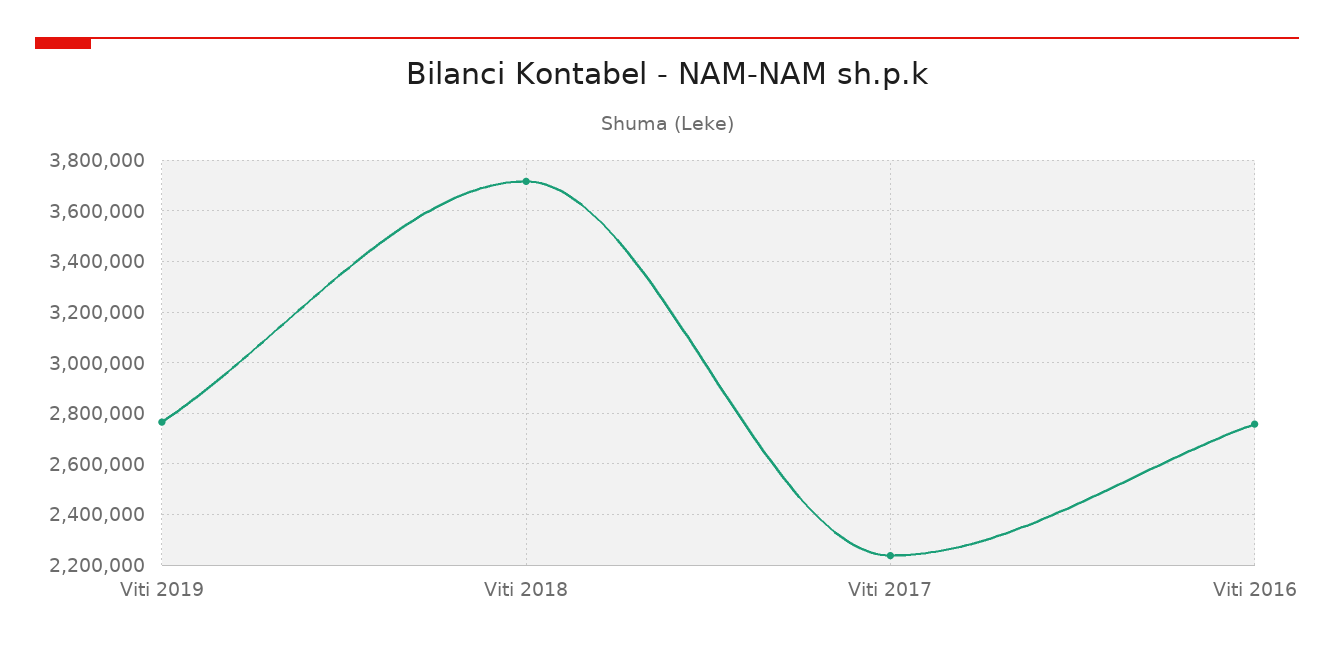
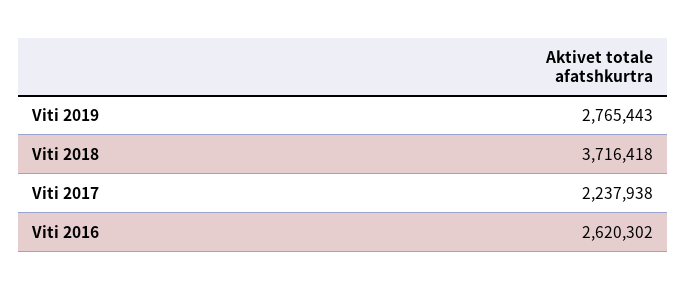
  {
    "Viti 2019": 2765443,
    "Viti 2018": 3716418,
    "Viti 2017": 2237938,
-   "Viti 2016": 2750000
+   "Viti 2016": 2620302
  }

